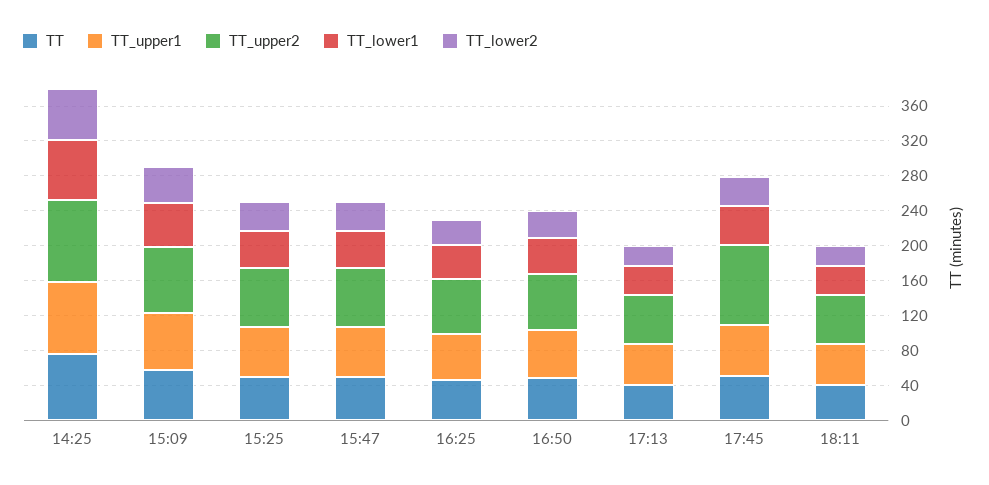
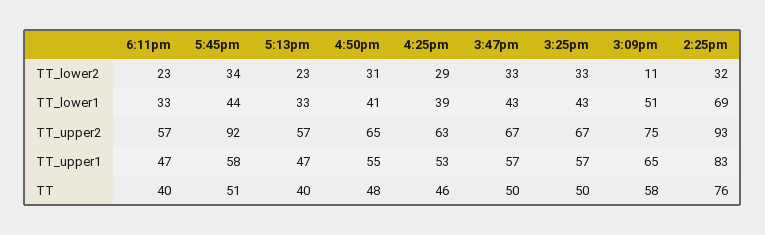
  {
    "TT": {
      "14:25": 76,
      "15:09": 58,
      "15:25": 50,
      "15:47": 50,
      "16:25": 46,
      "16:50": 48,
      "17:13": 40,
      "17:45": 51,
      "18:11": 40
    },
    "TT_upper1": {
      "14:25": 83,
      "15:09": 65,
      "15:25": 57,
      "15:47": 57,
      "16:25": 53,
      "16:50": 55,
      "17:13": 47,
      "17:45": 58,
      "18:11": 47
    },
    "TT_upper2": {
      "14:25": 93,
      "15:09": 75,
      "15:25": 67,
      "15:47": 67,
      "16:25": 63,
      "16:50": 65,
      "17:13": 57,
      "17:45": 92,
      "18:11": 57
    },
    "TT_lower1": {
      "14:25": 69,
      "15:09": 51,
      "15:25": 43,
      "15:47": 43,
      "16:25": 39,
      "16:50": 41,
      "17:13": 33,
      "17:45": 44,
      "18:11": 33
    },
    "TT_lower2": {
-     "14:25": 60,
+     "14:25": 32,
-     "15:09": 40,
+     "15:09": 11,
      "15:25": 33,
      "15:47": 33,
      "16:25": 29,
      "16:50": 31,
      "17:13": 23,
      "17:45": 34,
      "18:11": 23
    }
  }

